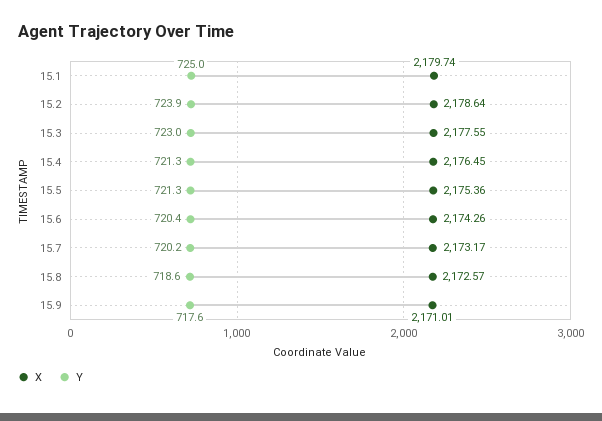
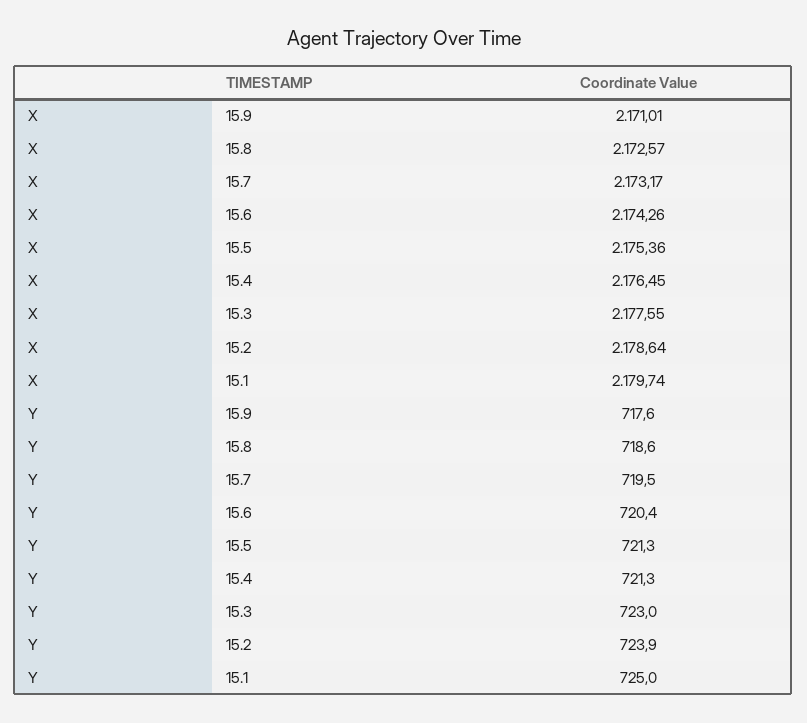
  {
    "X": {
      "15.1": 2179.74,
      "15.2": 2178.64,
      "15.3": 2177.55,
      "15.4": 2176.45,
      "15.5": 2175.36,
      "15.6": 2174.26,
      "15.7": 2173.17,
      "15.8": 2172.57,
      "15.9": 2171.01
    },
    "Y": {
      "15.1": 725,
      "15.2": 723.9,
      "15.3": 723,
      "15.4": 721.3,
      "15.5": 721.3,
      "15.6": 720.4,
-     "15.7": 720.2,
+     "15.7": 719.5,
      "15.8": 718.6,
      "15.9": 717.6
    }
  }

